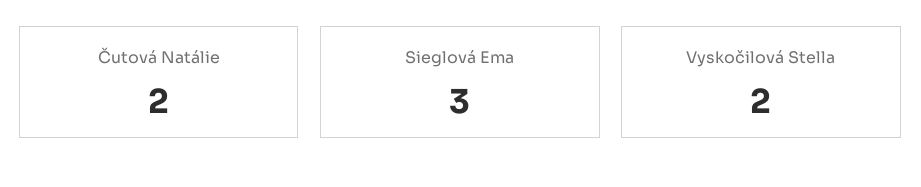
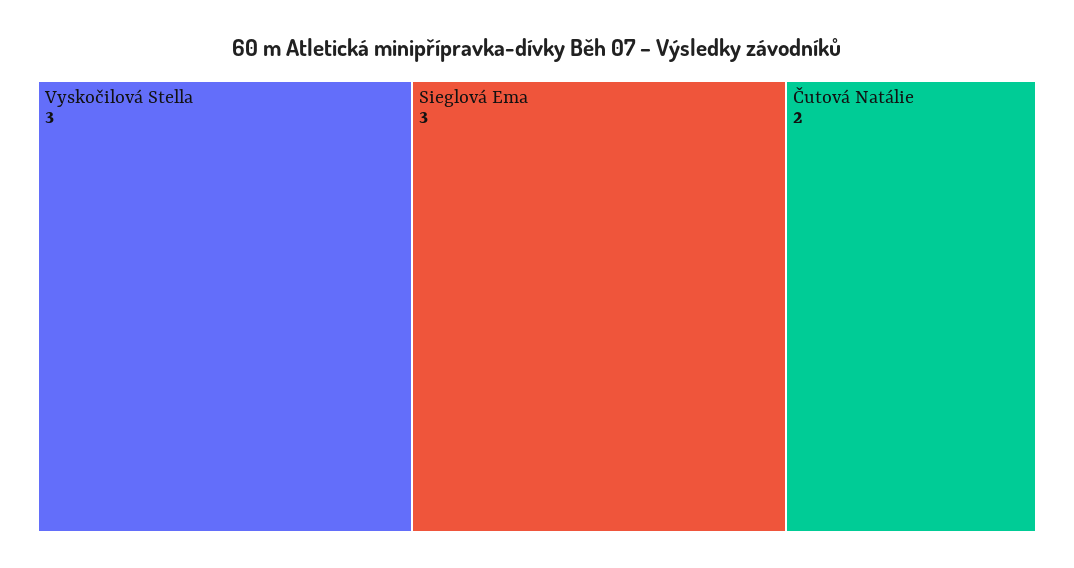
  {
    "Čutová Natálie": 2,
    "Sieglová Ema": 3,
-   "Vyskočilová Stella": 2
+   "Vyskočilová Stella": 3
  }

